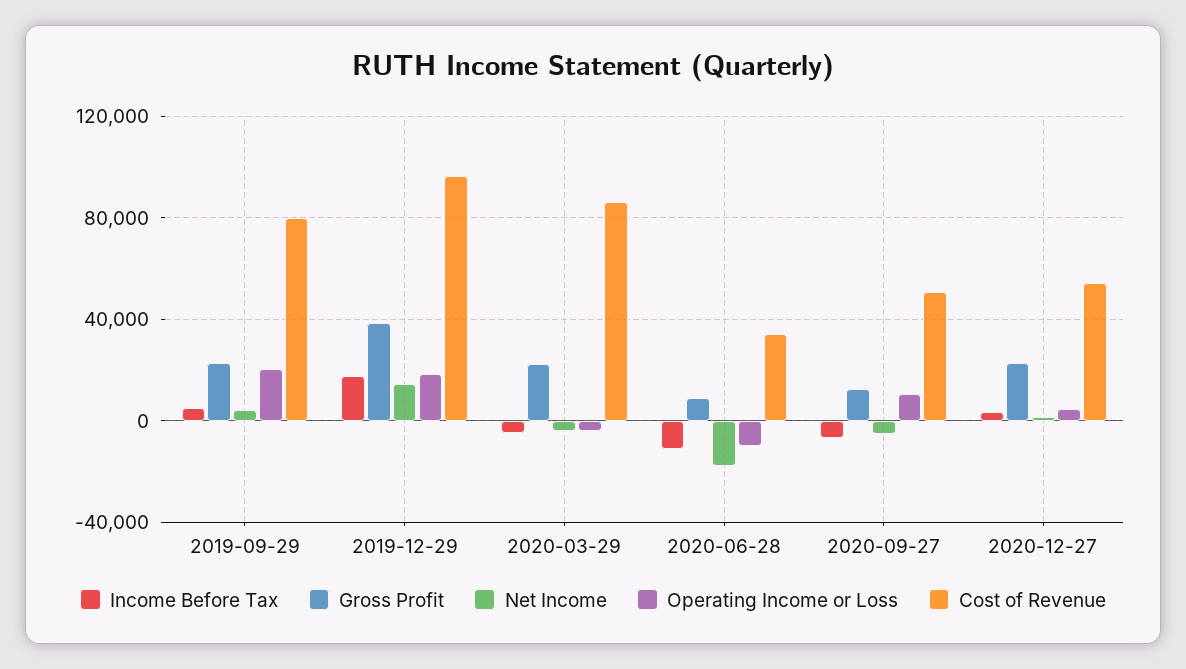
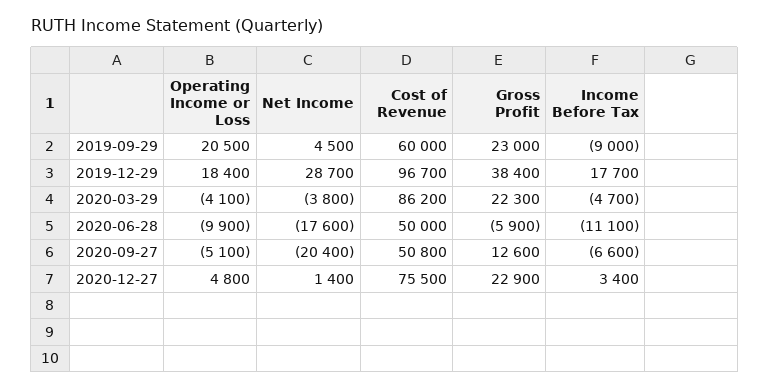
  {
    "Income Before Tax": {
-     "2019-09-29": 5000,
+     "2019-09-29": -9000,
      "2019-12-29": 17700,
      "2020-03-29": -4700,
      "2020-06-28": -11100,
      "2020-09-27": -6600,
      "2020-12-27": 3400
    },
    "Gross Profit": {
      "2019-09-29": 23000,
      "2019-12-29": 38400,
      "2020-03-29": 22300,
-     "2020-06-28": 10000,
+     "2020-06-28": -5900,
      "2020-09-27": 12600,
      "2020-12-27": 22900
    },
    "Net Income": {
      "2019-09-29": 4500,
-     "2019-12-29": 15000,
+     "2019-12-29": 28700,
      "2020-03-29": -3800,
      "2020-06-28": -17600,
-     "2020-09-27": -5000,
+     "2020-09-27": -20400,
      "2020-12-27": 1400
    },
    "Operating Income or Loss": {
      "2019-09-29": 20500,
      "2019-12-29": 18400,
      "2020-03-29": -4100,
      "2020-06-28": -9900,
-     "2020-09-27": 10000,
+     "2020-09-27": -5100,
      "2020-12-27": 4800
    },
    "Cost of Revenue": {
-     "2019-09-29": 80000,
+     "2019-09-29": 60000,
      "2019-12-29": 96700,
      "2020-03-29": 86200,
-     "2020-06-28": 35000,
+     "2020-06-28": 50000,
      "2020-09-27": 50800,
-     "2020-12-27": 55000
+     "2020-12-27": 75500
    }
  }

